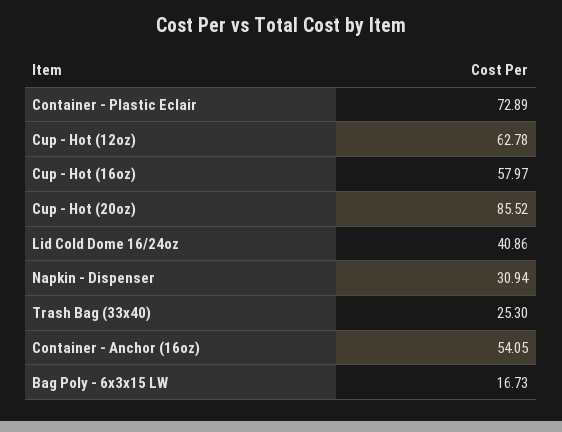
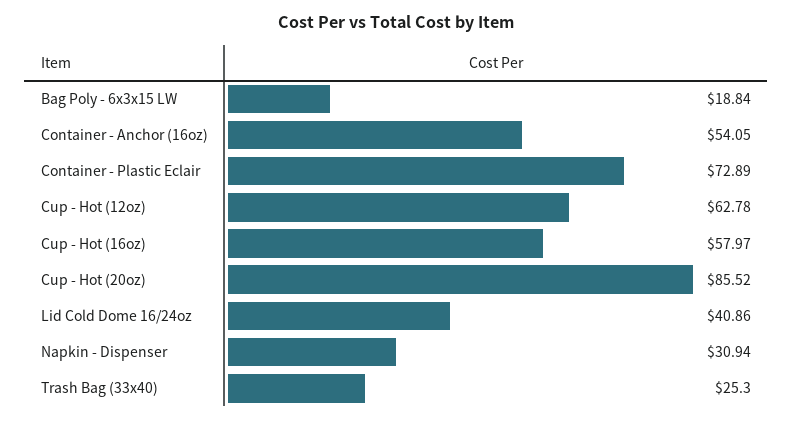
  {
    "Container - Plastic Eclair": 72.89,
    "Cup - Hot (12oz)": 62.78,
    "Cup - Hot (16oz)": 57.97,
    "Cup - Hot (20oz)": 85.52,
    "Lid Cold Dome 16/24oz": 40.86,
    "Napkin - Dispenser": 30.94,
    "Trash Bag (33x40)": 25.3,
    "Container - Anchor (16oz)": 54.05,
-   "Bag Poly - 6x3x15 LW": 16.73
+   "Bag Poly - 6x3x15 LW": 18.84
  }

